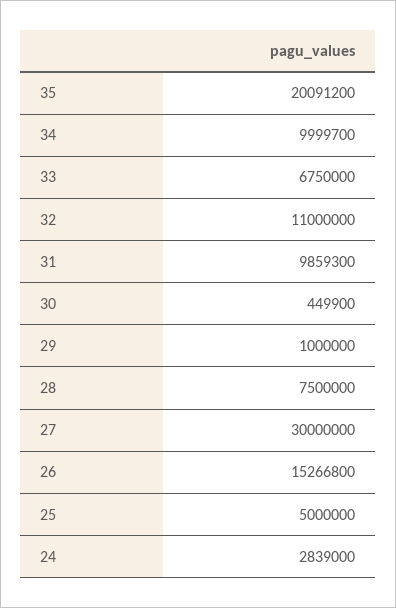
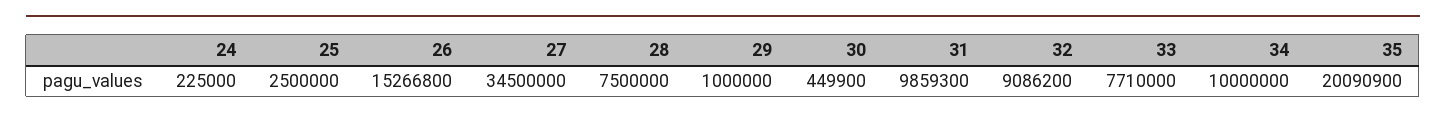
  {
-   "35": 20091200,
+   "35": 20090900,
-   "34": 9999700,
+   "34": 10000000,
-   "33": 6750000,
+   "33": 7710000,
-   "32": 11000000,
+   "32": 9086200,
    "31": 9859300,
    "30": 449900,
    "29": 1000000,
    "28": 7500000,
-   "27": 30000000,
+   "27": 34500000,
    "26": 15266800,
-   "25": 5000000,
+   "25": 2500000,
-   "24": 2839000
+   "24": 225000
  }

